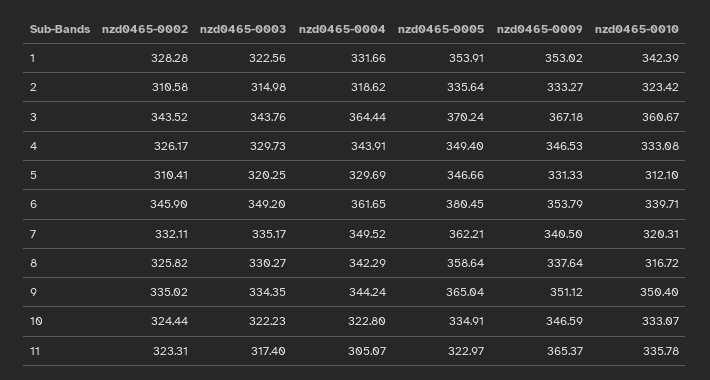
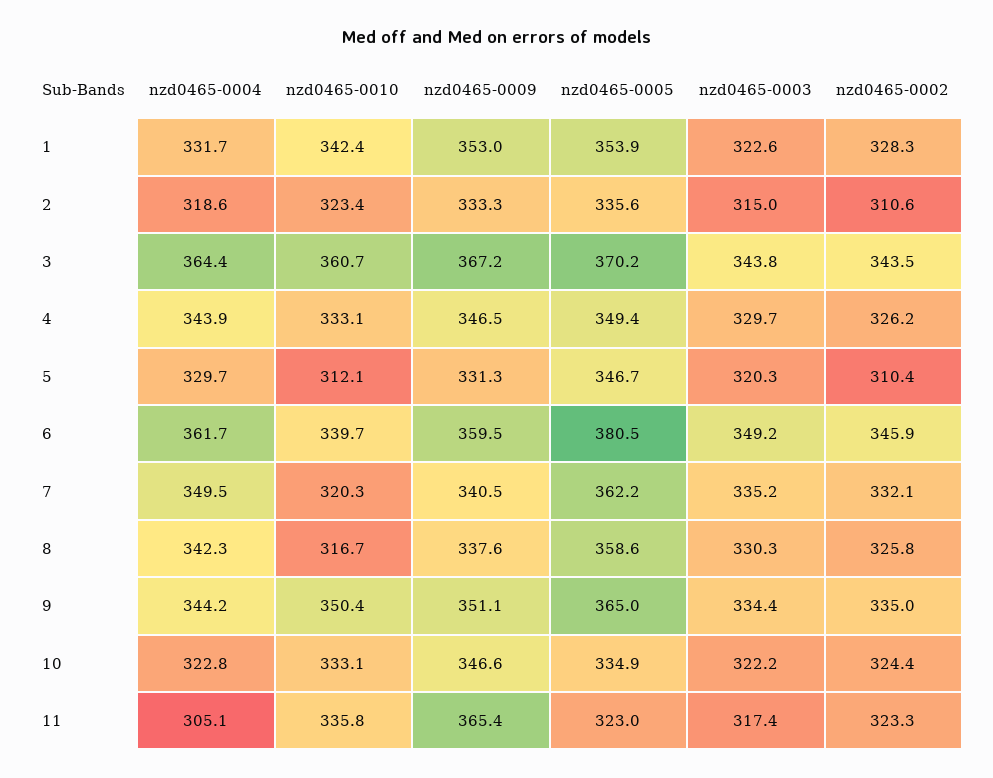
  {
    "nzd0465-0002": {
      "1": 328.28,
      "2": 310.58,
      "3": 343.52,
      "4": 326.17,
      "5": 310.41,
      "6": 345.9,
      "7": 332.11,
      "8": 325.82,
      "9": 335.02,
      "10": 324.44,
      "11": 323.31
    },
    "nzd0465-0003": {
      "1": 322.56,
      "2": 314.98,
      "3": 343.76,
      "4": 329.73,
      "5": 320.25,
      "6": 349.2,
      "7": 335.17,
      "8": 330.27,
      "9": 334.35,
      "10": 322.23,
      "11": 317.4
    },
    "nzd0465-0004": {
      "1": 331.66,
      "2": 318.62,
      "3": 364.44,
      "4": 343.91,
      "5": 329.69,
      "6": 361.65,
      "7": 349.52,
      "8": 342.29,
      "9": 344.24,
      "10": 322.8,
      "11": 305.07
    },
    "nzd0465-0005": {
      "1": 353.91,
      "2": 335.64,
      "3": 370.24,
      "4": 349.4,
      "5": 346.66,
      "6": 380.45,
      "7": 362.21,
      "8": 358.64,
      "9": 365.04,
      "10": 334.91,
      "11": 322.97
    },
    "nzd0465-0009": {
      "1": 353.02,
      "2": 333.27,
      "3": 367.18,
      "4": 346.53,
      "5": 331.33,
-     "6": 353.79,
+     "6": 359.5,
      "7": 340.5,
      "8": 337.64,
      "9": 351.12,
      "10": 346.59,
      "11": 365.37
    },
    "nzd0465-0010": {
      "1": 342.39,
      "2": 323.42,
      "3": 360.67,
      "4": 333.08,
      "5": 312.1,
      "6": 339.71,
      "7": 320.31,
      "8": 316.72,
      "9": 350.4,
      "10": 333.07,
      "11": 335.78
    }
  }

